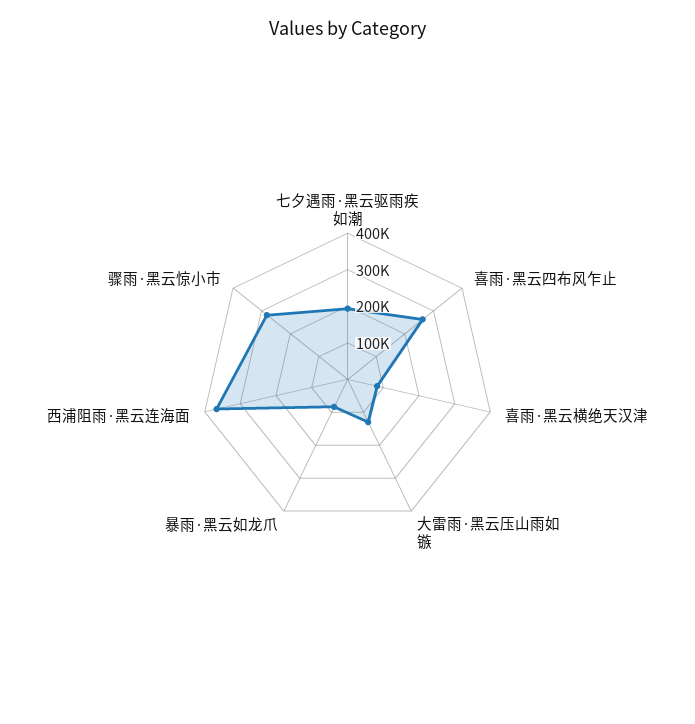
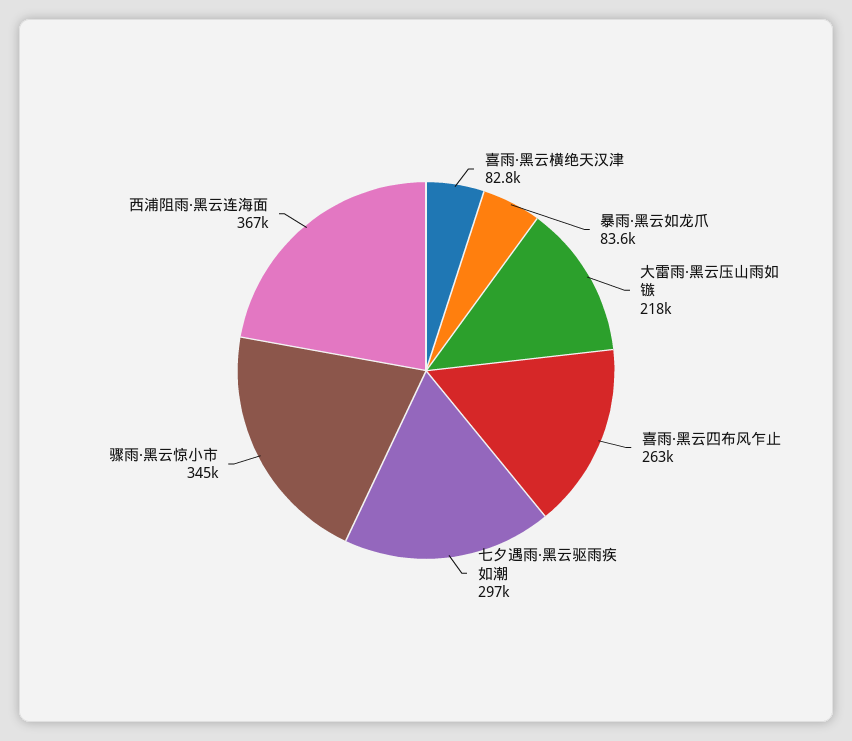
  {
-   "七夕遇雨·黑云驱雨疾如潮": 200000,
+   "七夕遇雨·黑云驱雨疾如潮": 297000,
    "喜雨·黑云四布风乍止": 263000,
    "喜雨·黑云横绝天汉津": 82800,
-   "大雷雨·黑云压山雨如镞": 125000,
+   "大雷雨·黑云压山雨如镞": 218000,
    "暴雨·黑云如龙爪": 83600,
    "西浦阻雨·黑云连海面": 367000,
-   "骤雨·黑云惊小市": 275000
+   "骤雨·黑云惊小市": 345000
  }

